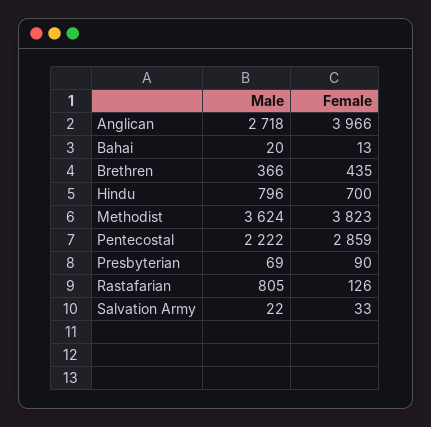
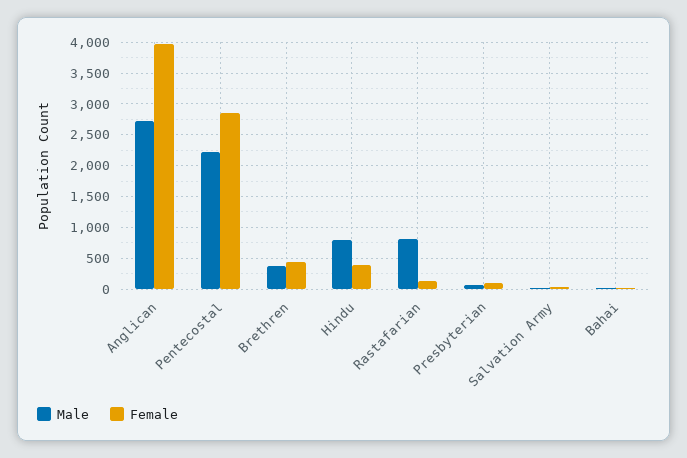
  {
    "Male": {
      "Anglican": 2718,
      "Bahai": 20,
      "Brethren": 366,
      "Hindu": 796,
-     "Methodist": 3624,
      "Pentecostal": 2222,
      "Presbyterian": 69,
      "Rastafarian": 805,
      "Salvation Army": 22
    },
    "Female": {
      "Anglican": 3966,
      "Bahai": 13,
      "Brethren": 435,
-     "Hindu": 700,
+     "Hindu": 400,
-     "Methodist": 3823,
      "Pentecostal": 2859,
      "Presbyterian": 90,
      "Rastafarian": 126,
      "Salvation Army": 33
    }
  }

